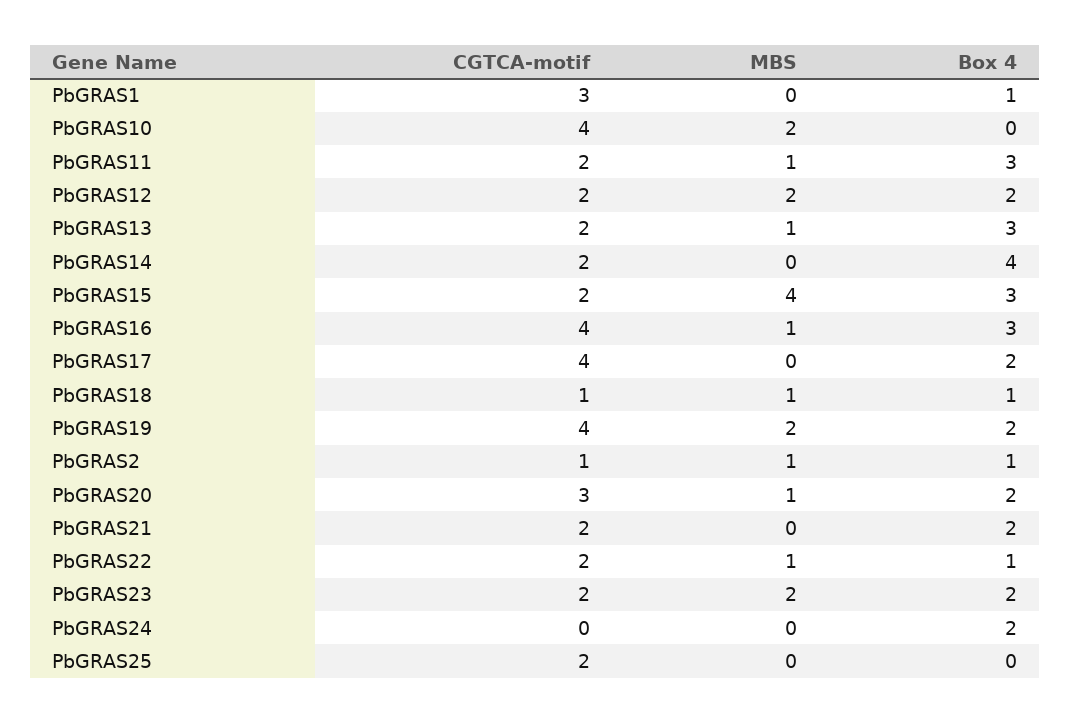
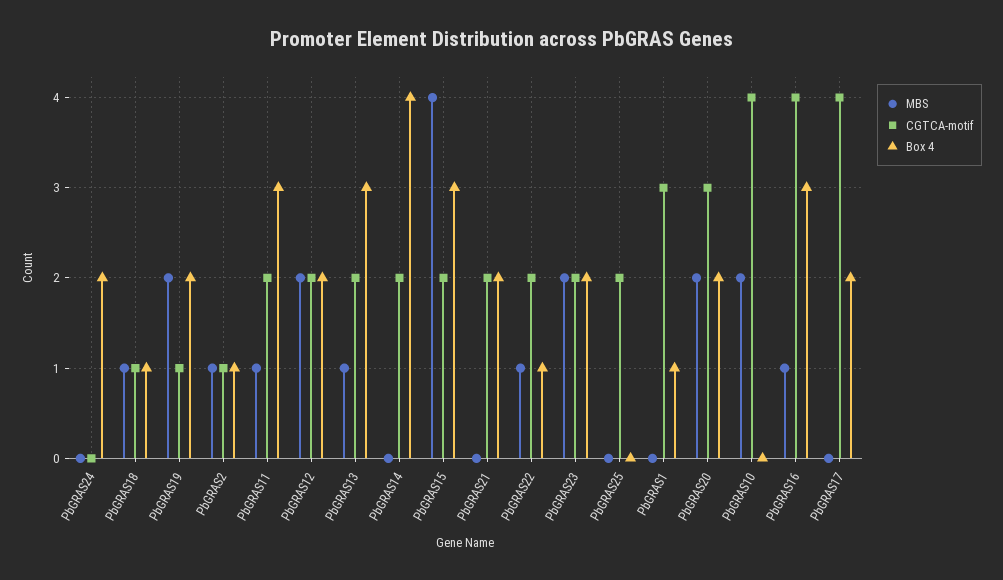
  {
    "CGTCA-motif": {
      "PbGRAS1": 3,
      "PbGRAS10": 4,
      "PbGRAS11": 2,
      "PbGRAS12": 2,
      "PbGRAS13": 2,
      "PbGRAS14": 2,
      "PbGRAS15": 2,
      "PbGRAS16": 4,
      "PbGRAS17": 4,
      "PbGRAS18": 1,
-     "PbGRAS19": 4,
+     "PbGRAS19": 1,
      "PbGRAS2": 1,
      "PbGRAS20": 3,
      "PbGRAS21": 2,
      "PbGRAS22": 2,
      "PbGRAS23": 2,
      "PbGRAS24": 0,
      "PbGRAS25": 2
    },
    "MBS": {
      "PbGRAS1": 0,
      "PbGRAS10": 2,
      "PbGRAS11": 1,
      "PbGRAS12": 2,
      "PbGRAS13": 1,
      "PbGRAS14": 0,
      "PbGRAS15": 4,
      "PbGRAS16": 1,
      "PbGRAS17": 0,
      "PbGRAS18": 1,
      "PbGRAS19": 2,
      "PbGRAS2": 1,
-     "PbGRAS20": 1,
+     "PbGRAS20": 2,
      "PbGRAS21": 0,
      "PbGRAS22": 1,
      "PbGRAS23": 2,
      "PbGRAS24": 0,
      "PbGRAS25": 0
    },
    "Box 4": {
      "PbGRAS1": 1,
      "PbGRAS10": 0,
      "PbGRAS11": 3,
      "PbGRAS12": 2,
      "PbGRAS13": 3,
      "PbGRAS14": 4,
      "PbGRAS15": 3,
      "PbGRAS16": 3,
      "PbGRAS17": 2,
      "PbGRAS18": 1,
      "PbGRAS19": 2,
      "PbGRAS2": 1,
      "PbGRAS20": 2,
      "PbGRAS21": 2,
      "PbGRAS22": 1,
      "PbGRAS23": 2,
      "PbGRAS24": 2,
      "PbGRAS25": 0
    }
  }

